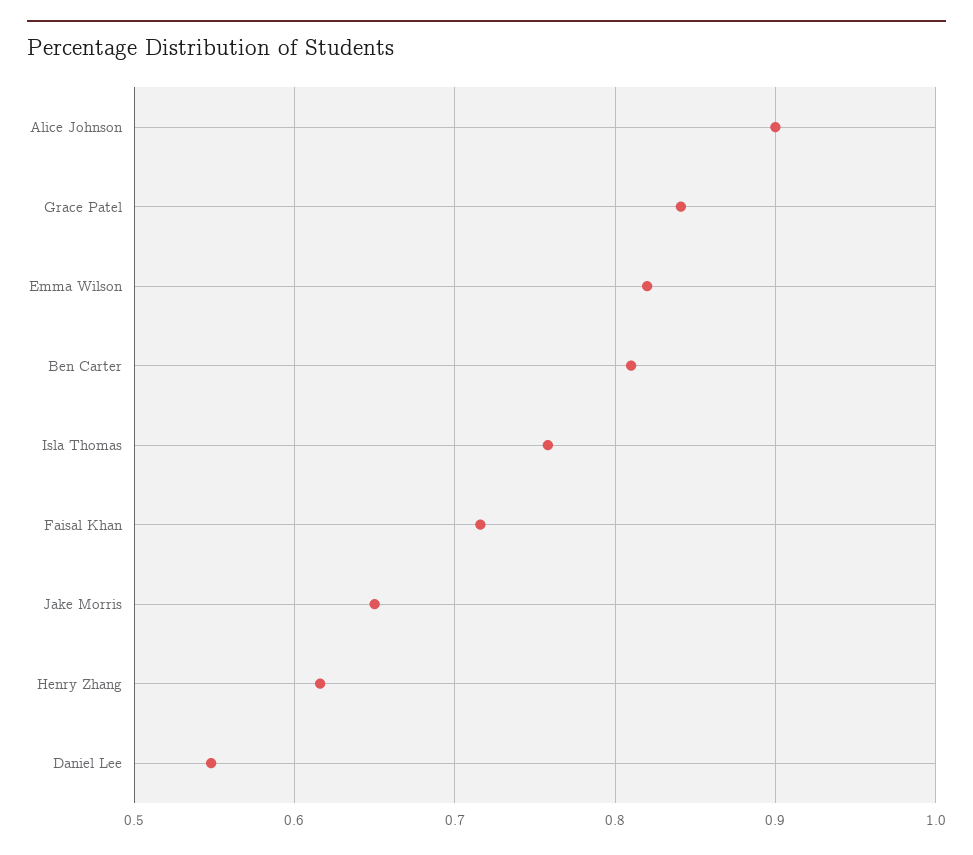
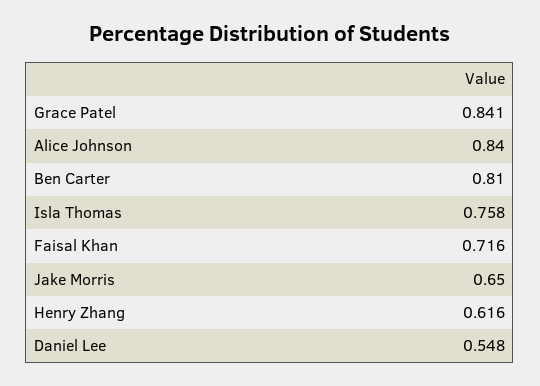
  {
-   "Alice Johnson": 0.9,
+   "Alice Johnson": 0.84,
    "Grace Patel": 0.841,
-   "Emma Wilson": 0.82,
    "Ben Carter": 0.81,
    "Isla Thomas": 0.758,
    "Faisal Khan": 0.716,
    "Jake Morris": 0.65,
    "Henry Zhang": 0.616,
    "Daniel Lee": 0.548
  }

